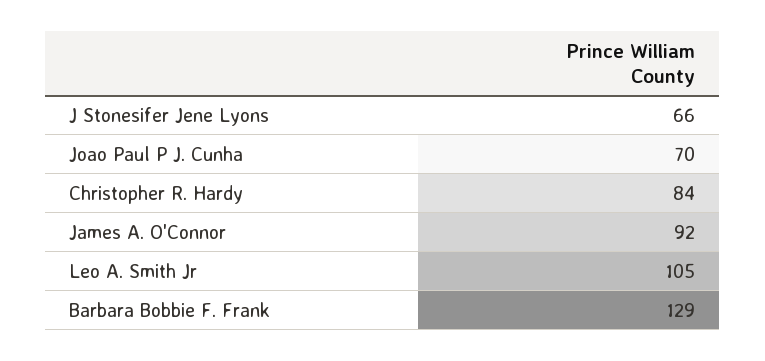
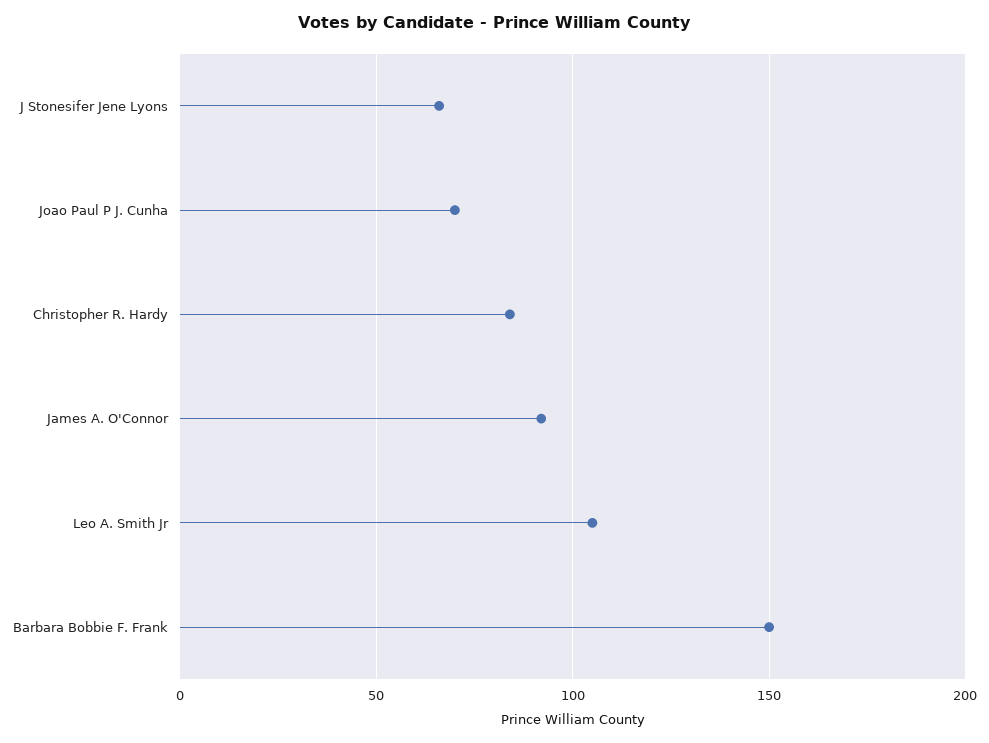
  {
    "J Stonesifer Jene Lyons": 66,
    "Joao Paul P J. Cunha": 70,
    "Christopher R. Hardy": 84,
    "James A. O'Connor": 92,
    "Leo A. Smith Jr": 105,
-   "Barbara Bobbie F. Frank": 129
+   "Barbara Bobbie F. Frank": 150
  }

